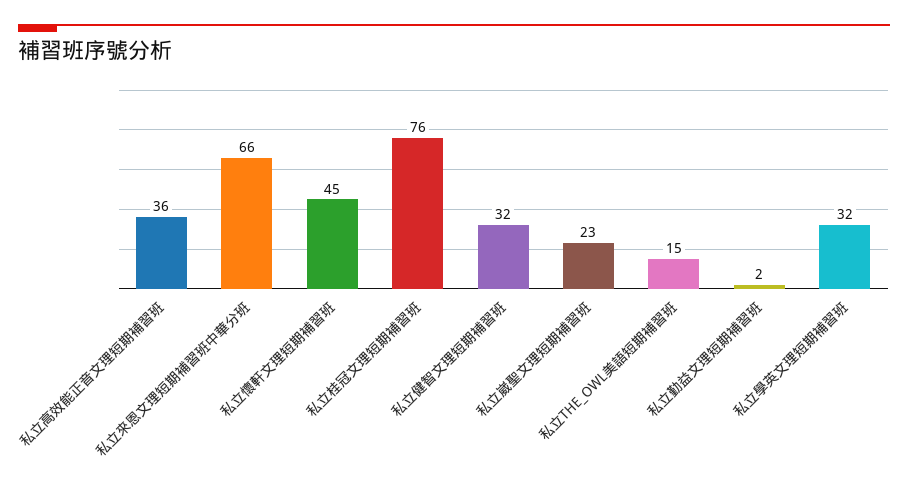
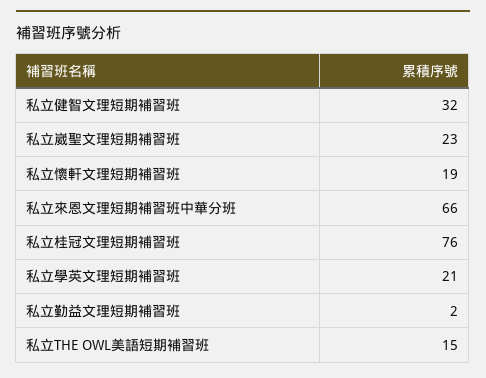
  {
-   "私立高效能正音文理短期補習班": 36,
    "私立來恩文理短期補習班中華分班": 66,
-   "私立懷軒文理短期補習班": 45,
+   "私立懷軒文理短期補習班": 19,
    "私立桂冠文理短期補習班": 76,
    "私立健智文理短期補習班": 32,
    "私立崴聖文理短期補習班": 23,
    "私立THE_OWL美語短期補習班": 15,
    "私立勤益文理短期補習班": 2,
-   "私立學英文理短期補習班": 32
+   "私立學英文理短期補習班": 21
  }

